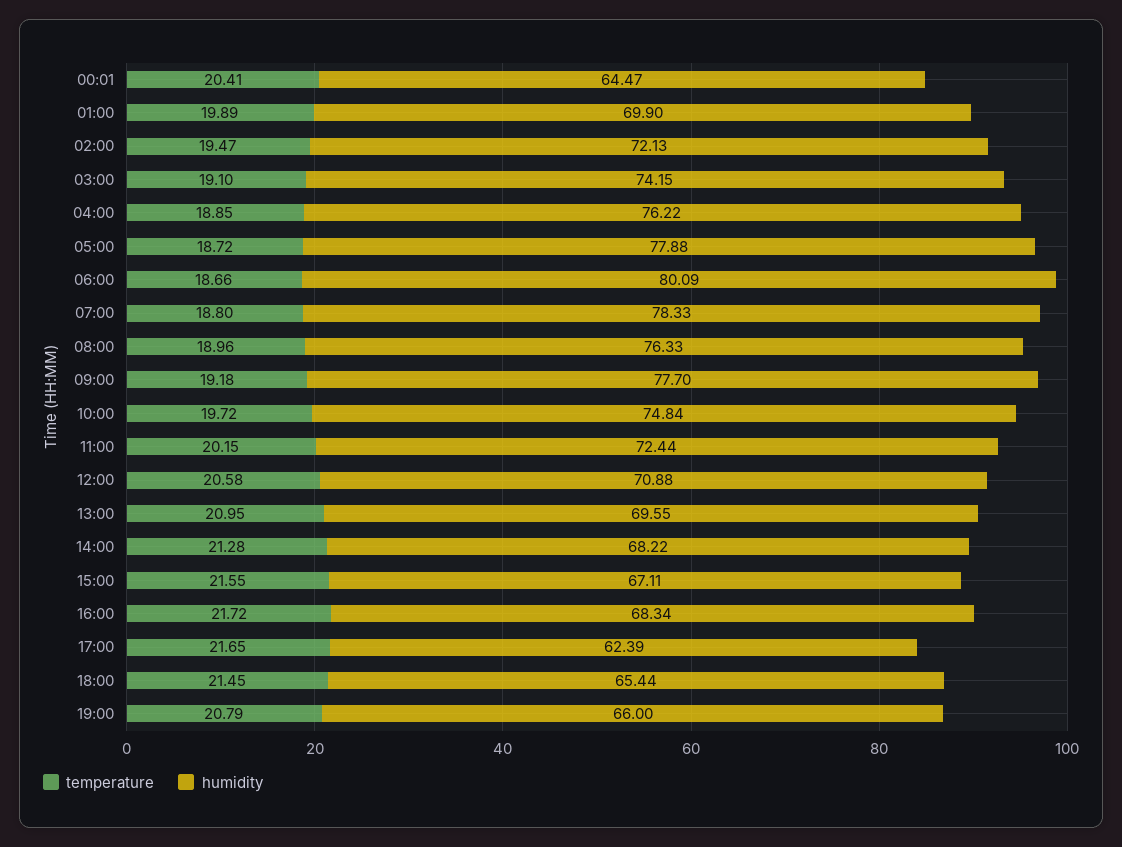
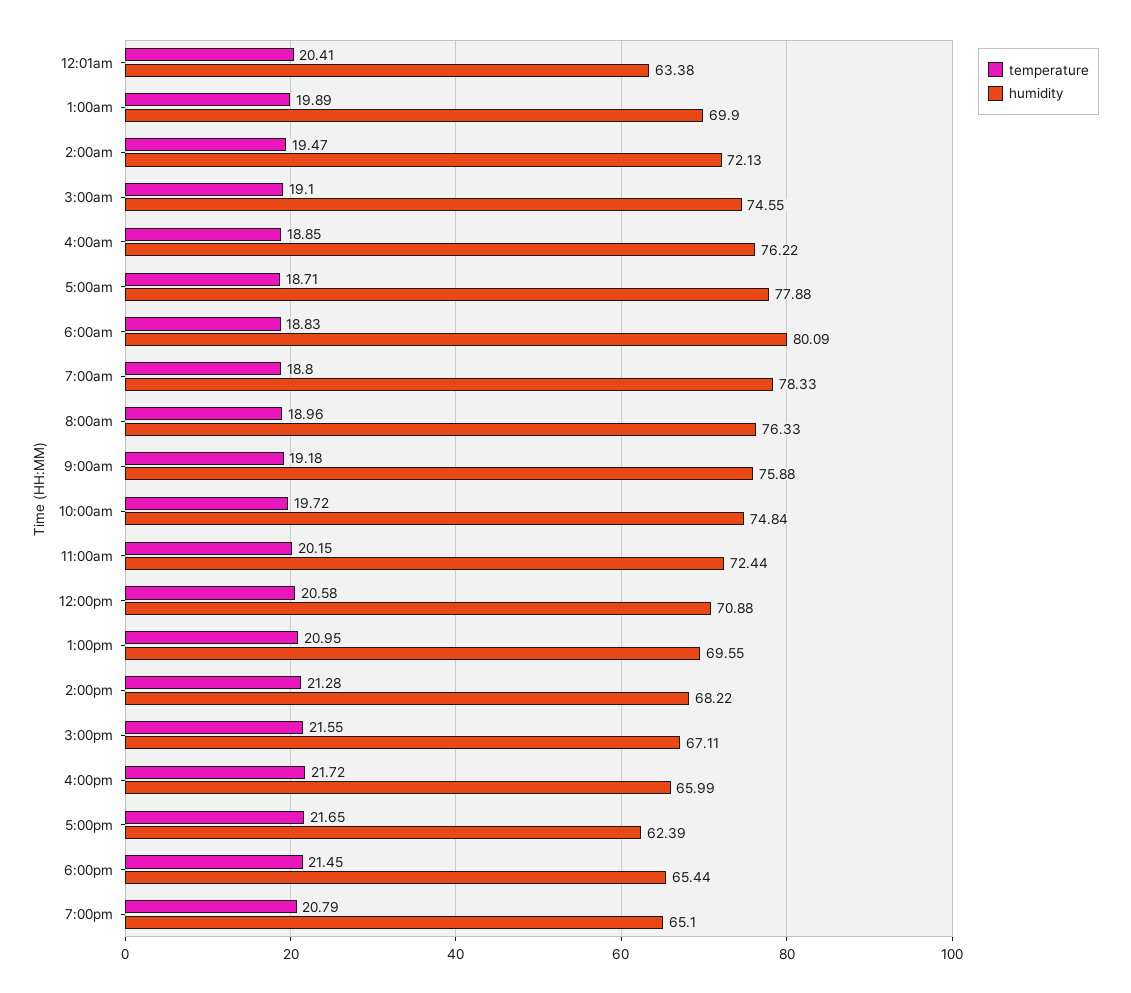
  {
    "temperature": {
      "00:01": 20.41,
      "01:00": 19.89,
      "02:00": 19.47,
      "03:00": 19.1,
      "04:00": 18.85,
-     "05:00": 18.72,
+     "05:00": 18.71,
-     "06:00": 18.66,
+     "06:00": 18.83,
      "07:00": 18.8,
      "08:00": 18.96,
      "09:00": 19.18,
      "10:00": 19.72,
      "11:00": 20.15,
      "12:00": 20.58,
      "13:00": 20.95,
      "14:00": 21.28,
      "15:00": 21.55,
      "16:00": 21.72,
      "17:00": 21.65,
      "18:00": 21.45,
      "19:00": 20.79
    },
    "humidity": {
-     "00:01": 64.47,
+     "00:01": 63.38,
      "01:00": 69.9,
      "02:00": 72.13,
-     "03:00": 74.15,
+     "03:00": 74.55,
      "04:00": 76.22,
      "05:00": 77.88,
      "06:00": 80.09,
      "07:00": 78.33,
      "08:00": 76.33,
-     "09:00": 77.7,
+     "09:00": 75.88,
      "10:00": 74.84,
      "11:00": 72.44,
      "12:00": 70.88,
      "13:00": 69.55,
      "14:00": 68.22,
      "15:00": 67.11,
-     "16:00": 68.34,
+     "16:00": 65.99,
      "17:00": 62.39,
      "18:00": 65.44,
-     "19:00": 66
+     "19:00": 65.1
    }
  }

